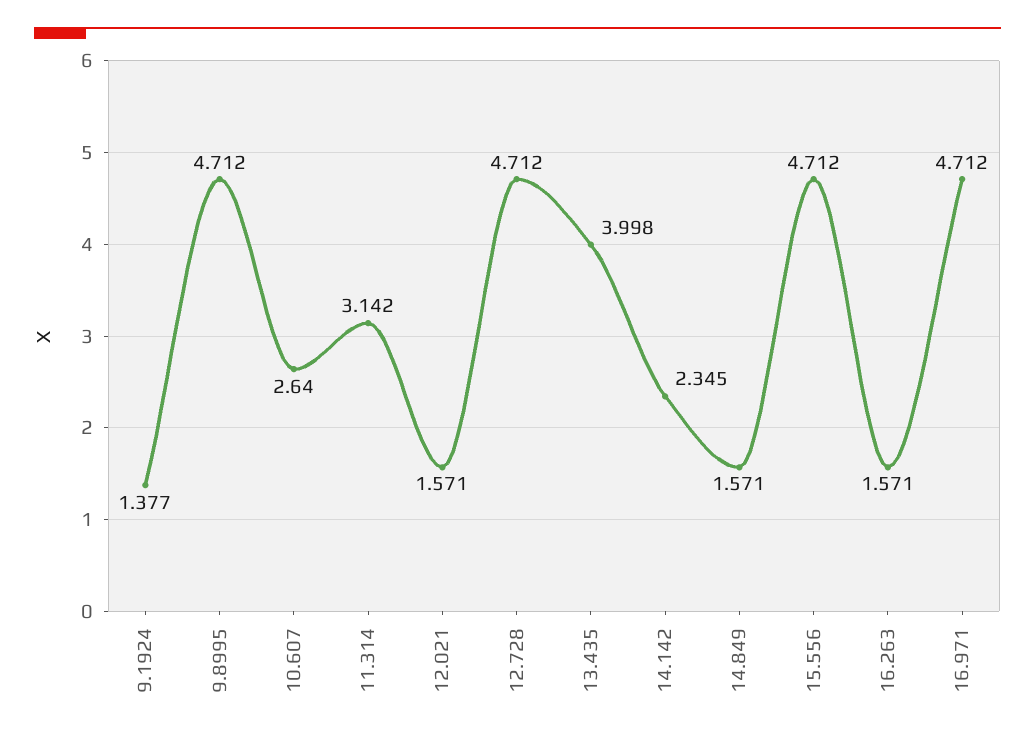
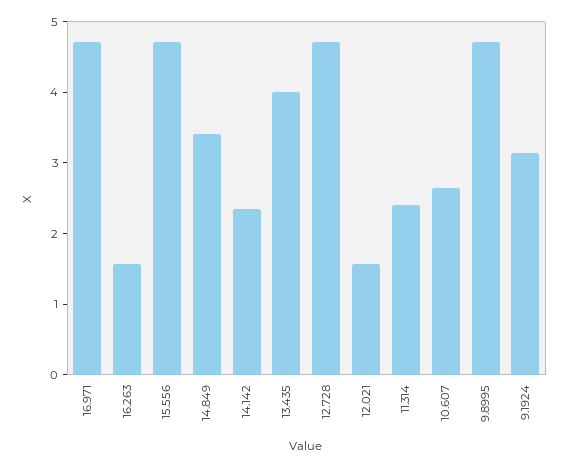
  {
-   "9.1924": 1.377,
+   "9.1924": 3.2,
    "9.8995": 4.712,
    "10.607": 2.64,
-   "11.314": 3.142,
+   "11.314": 2.4,
    "12.021": 1.571,
    "12.728": 4.712,
    "13.435": 3.998,
    "14.142": 2.345,
-   "14.849": 1.571,
+   "14.849": 3.4,
    "15.556": 4.712,
    "16.263": 1.571,
    "16.971": 4.712
  }

